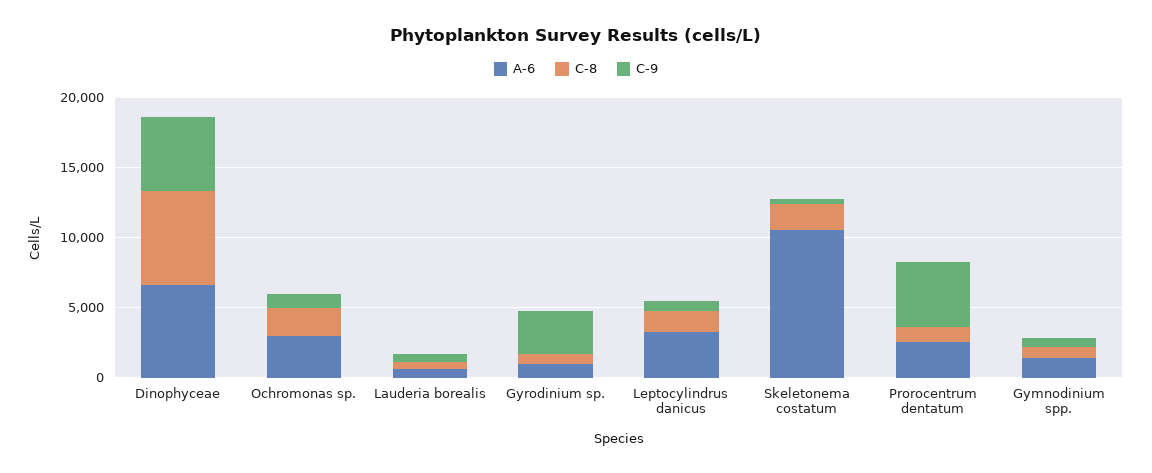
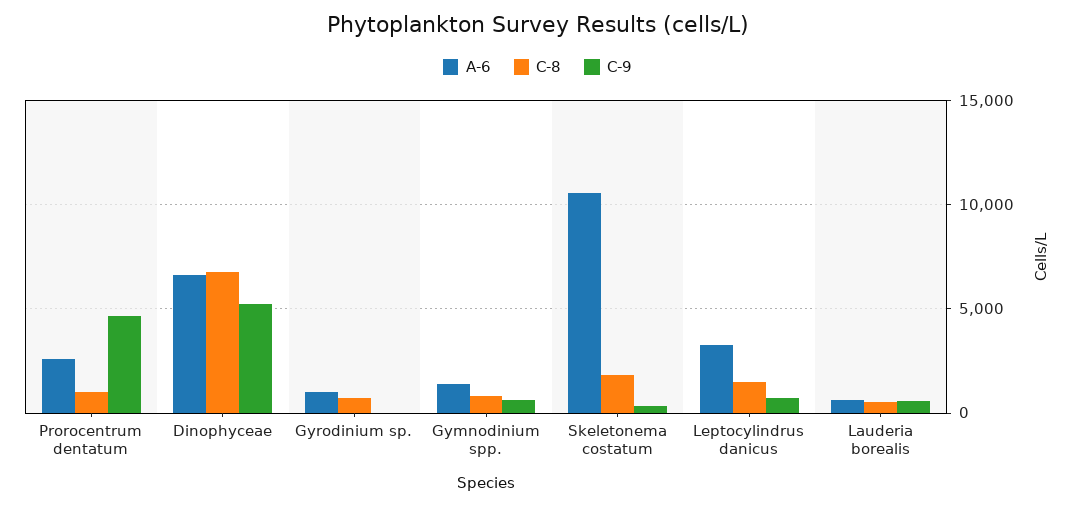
  {
    "A-6": {
      "Dinophyceae": 6500,
-     "Ochromonas sp.": 3000,
      "Lauderia borealis": 500,
      "Gyrodinium sp.": 1000,
      "Leptocylindrus danicus": 3500,
      "Skeletonema costatum": 10500,
      "Prorocentrum dentatum": 2500,
      "Gymnodinium spp.": 1500
    },
    "C-8": {
      "Dinophyceae": 7000,
-     "Ochromonas sp.": 2000,
      "Lauderia borealis": 500,
      "Gyrodinium sp.": 500,
      "Leptocylindrus danicus": 1500,
      "Skeletonema costatum": 2000,
      "Prorocentrum dentatum": 1000,
      "Gymnodinium spp.": 1000
    },
    "C-9": {
      "Dinophyceae": 5500,
-     "Ochromonas sp.": 1000,
      "Lauderia borealis": 500,
-     "Gyrodinium sp.": 3000,
+     "Gyrodinium sp.": 0,
      "Leptocylindrus danicus": 500,
      "Skeletonema costatum": 500,
      "Prorocentrum dentatum": 4500,
      "Gymnodinium spp.": 500
    }
  }

